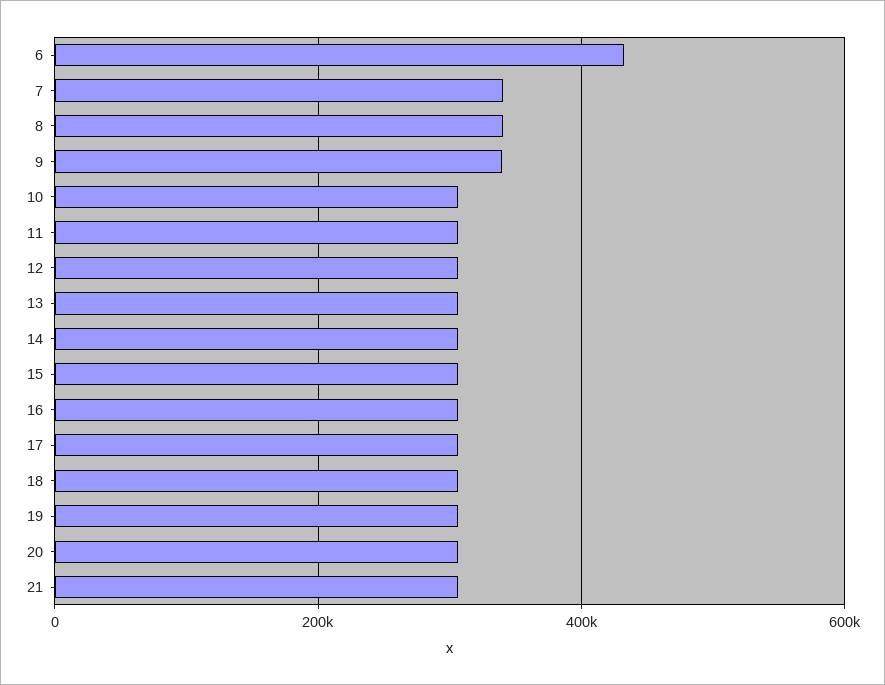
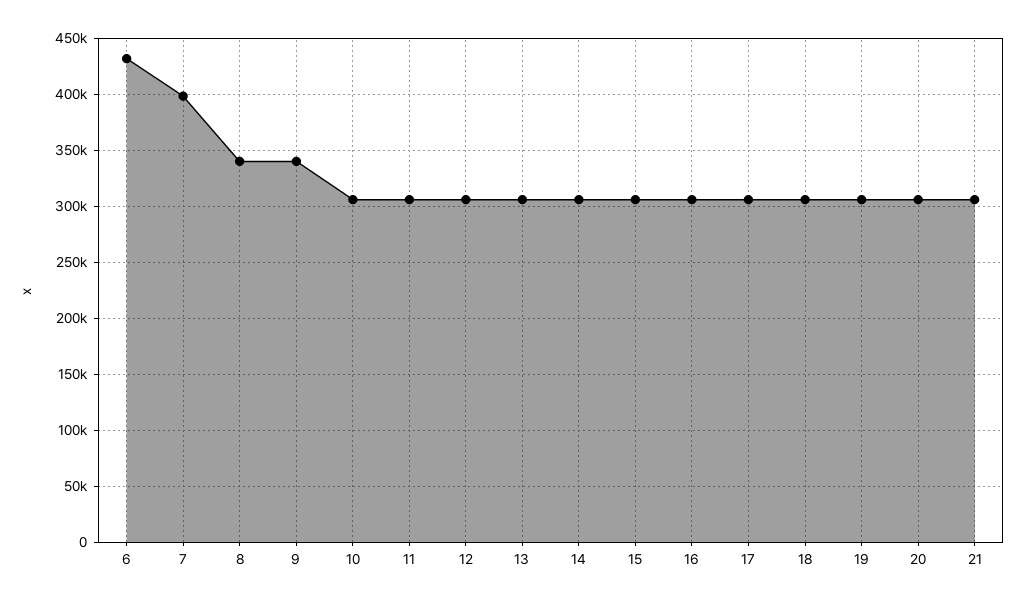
  {
    "6": 430000,
-   "7": 340000,
+   "7": 400000,
    "8": 340000,
    "9": 340000,
    "10": 310000,
    "11": 310000,
    "12": 310000,
    "13": 310000,
    "14": 310000,
    "15": 310000,
    "16": 310000,
    "17": 310000,
    "18": 310000,
    "19": 310000,
    "20": 310000,
    "21": 310000
  }

